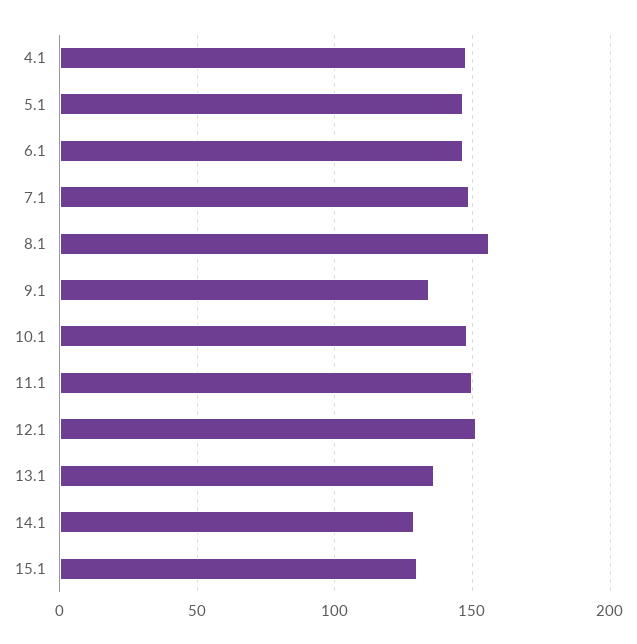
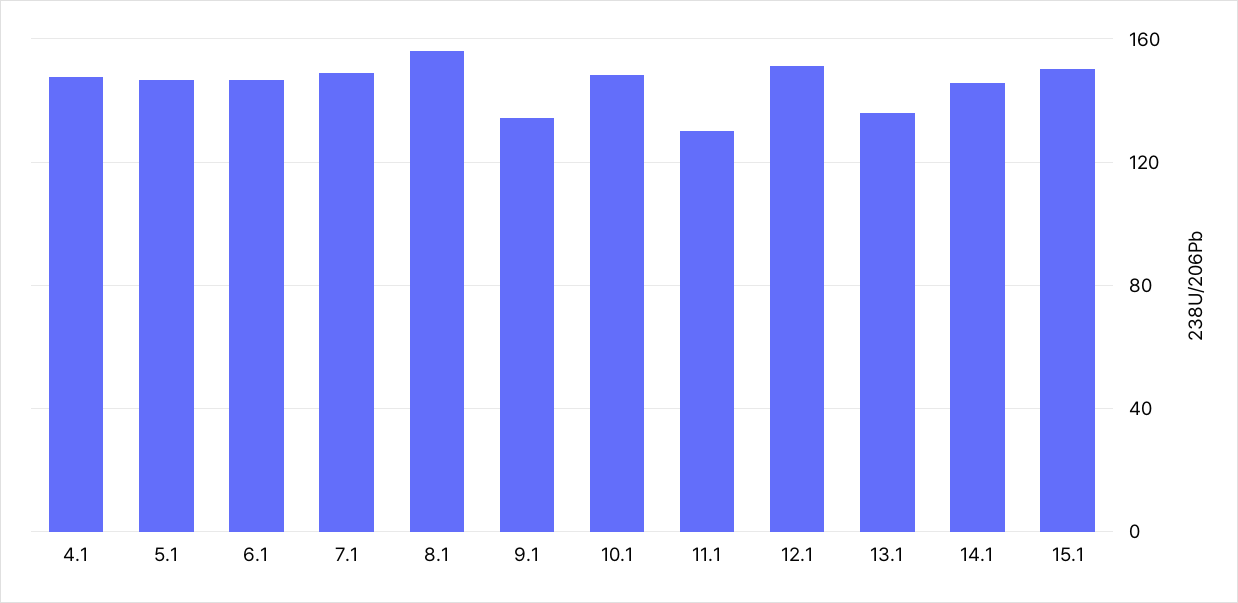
  {
    "4.1": 150,
    "5.1": 145,
    "6.1": 145,
    "7.1": 150,
    "8.1": 155,
    "9.1": 135,
    "10.1": 150,
-   "11.1": 150,
+   "11.1": 130,
    "12.1": 150,
    "13.1": 135,
-   "14.1": 130,
+   "14.1": 145,
-   "15.1": 130
+   "15.1": 150
  }

